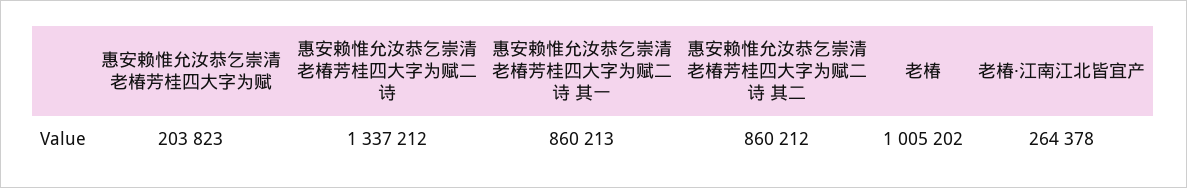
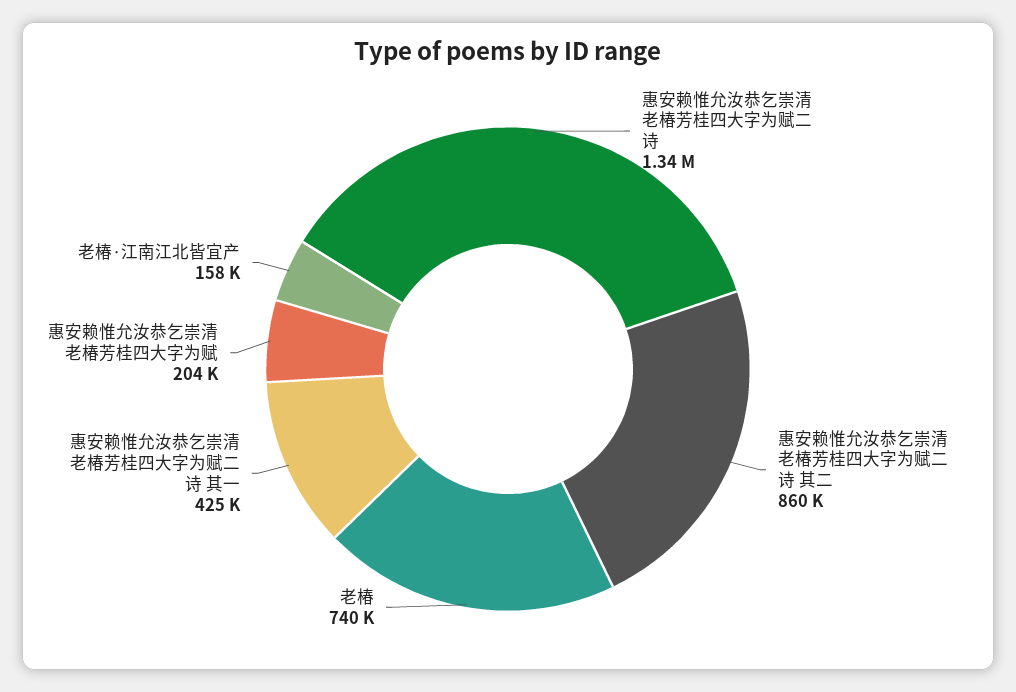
  {
    "惠安赖惟允汝恭乞崇清老椿芳桂四大字为赋": 203823,
    "惠安赖惟允汝恭乞崇清老椿芳桂四大字为赋二诗": 1337212,
-   "惠安赖惟允汝恭乞崇清老椿芳桂四大字为赋二诗 其一": 860213,
+   "惠安赖惟允汝恭乞崇清老椿芳桂四大字为赋二诗 其一": 425000,
    "惠安赖惟允汝恭乞崇清老椿芳桂四大字为赋二诗 其二": 860212,
-   "老椿": 1005202,
+   "老椿": 740000,
-   "老椿·江南江北皆宜产": 264378
+   "老椿·江南江北皆宜产": 158000
  }

